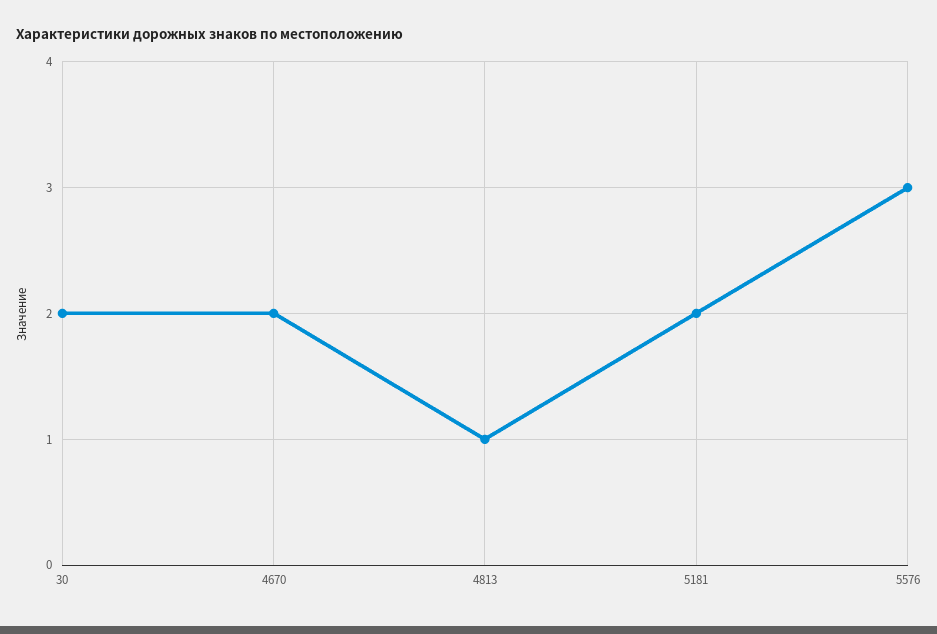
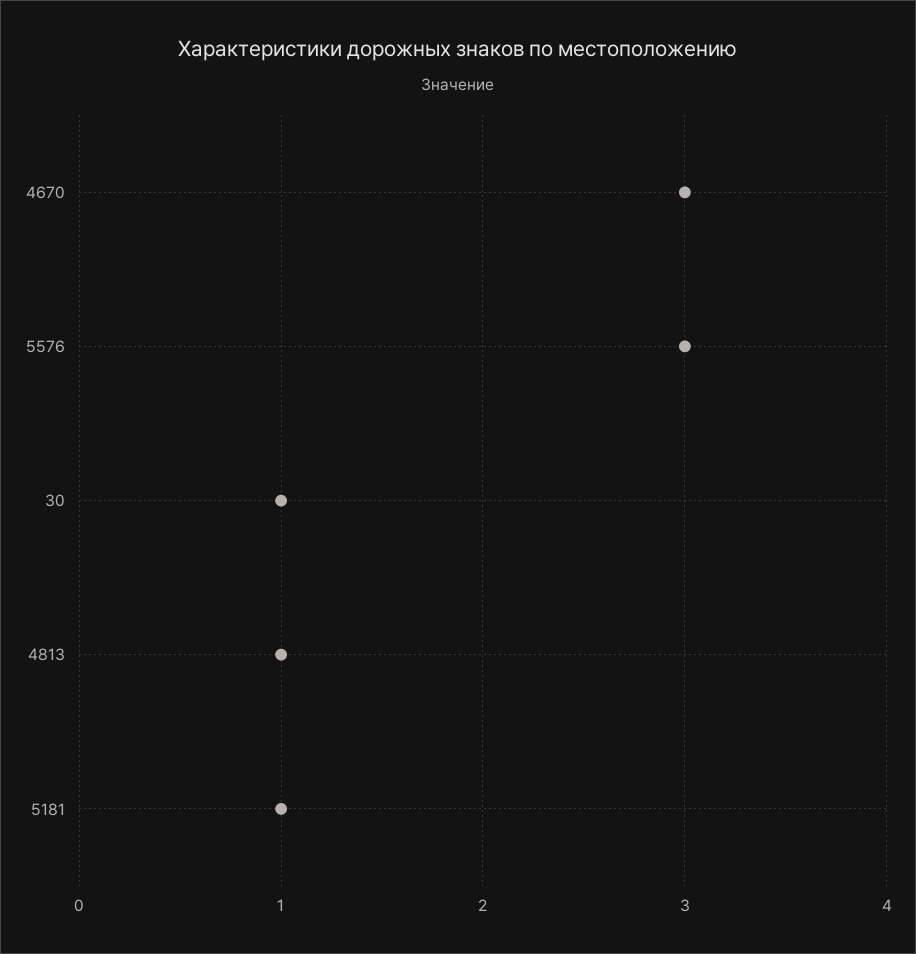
  {
-   "30": 2,
+   "30": 1,
-   "4670": 2,
+   "4670": 3,
    "4813": 1,
-   "5181": 2,
+   "5181": 1,
    "5576": 3
  }

